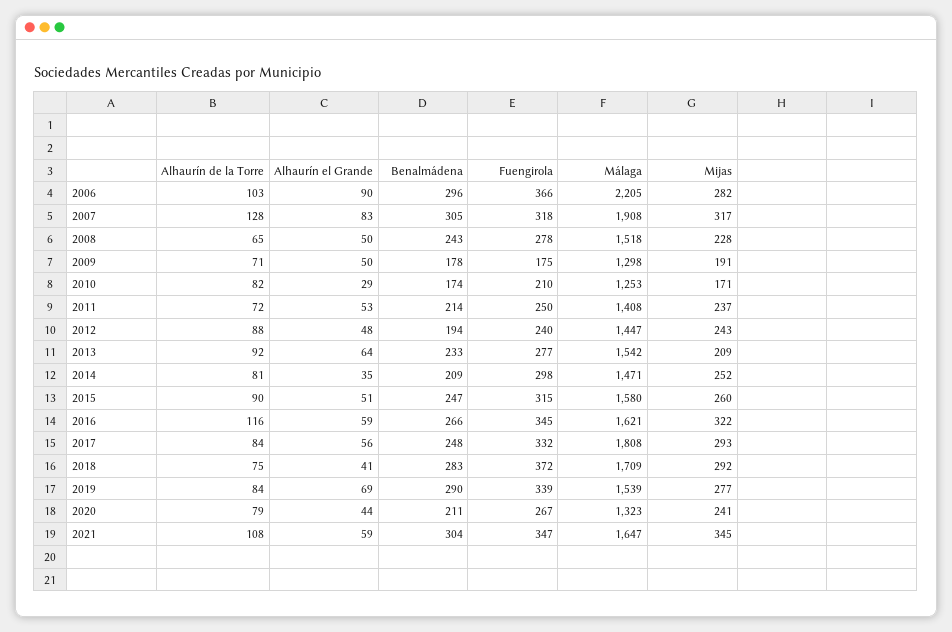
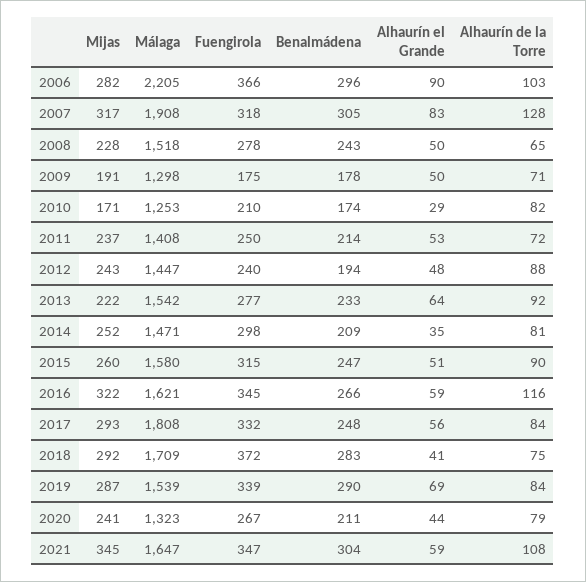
  {
    "Alhaurín de la Torre": {
      "2006": 103,
      "2007": 128,
      "2008": 65,
      "2009": 71,
      "2010": 82,
      "2011": 72,
      "2012": 88,
      "2013": 92,
      "2014": 81,
      "2015": 90,
      "2016": 116,
      "2017": 84,
      "2018": 75,
      "2019": 84,
      "2020": 79,
      "2021": 108
    },
    "Alhaurín el Grande": {
      "2006": 90,
      "2007": 83,
      "2008": 50,
      "2009": 50,
      "2010": 29,
      "2011": 53,
      "2012": 48,
      "2013": 64,
      "2014": 35,
      "2015": 51,
      "2016": 59,
      "2017": 56,
      "2018": 41,
      "2019": 69,
      "2020": 44,
      "2021": 59
    },
    "Benalmádena": {
      "2006": 296,
      "2007": 305,
      "2008": 243,
      "2009": 178,
      "2010": 174,
      "2011": 214,
      "2012": 194,
      "2013": 233,
      "2014": 209,
      "2015": 247,
      "2016": 266,
      "2017": 248,
      "2018": 283,
      "2019": 290,
      "2020": 211,
      "2021": 304
    },
    "Fuengirola": {
      "2006": 366,
      "2007": 318,
      "2008": 278,
      "2009": 175,
      "2010": 210,
      "2011": 250,
      "2012": 240,
      "2013": 277,
      "2014": 298,
      "2015": 315,
      "2016": 345,
      "2017": 332,
      "2018": 372,
      "2019": 339,
      "2020": 267,
      "2021": 347
    },
    "Málaga": {
      "2006": 2205,
      "2007": 1908,
      "2008": 1518,
      "2009": 1298,
      "2010": 1253,
      "2011": 1408,
      "2012": 1447,
      "2013": 1542,
      "2014": 1471,
      "2015": 1580,
      "2016": 1621,
      "2017": 1808,
      "2018": 1709,
      "2019": 1539,
      "2020": 1323,
      "2021": 1647
    },
    "Mijas": {
      "2006": 282,
      "2007": 317,
      "2008": 228,
      "2009": 191,
      "2010": 171,
      "2011": 237,
      "2012": 243,
-     "2013": 209,
+     "2013": 222,
      "2014": 252,
      "2015": 260,
      "2016": 322,
      "2017": 293,
      "2018": 292,
-     "2019": 277,
+     "2019": 287,
      "2020": 241,
      "2021": 345
    }
  }

